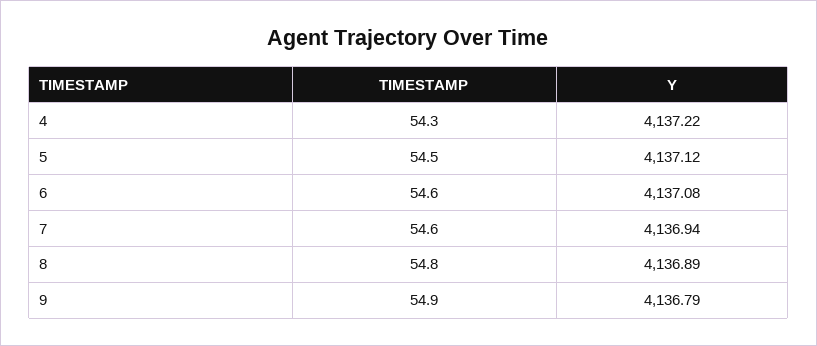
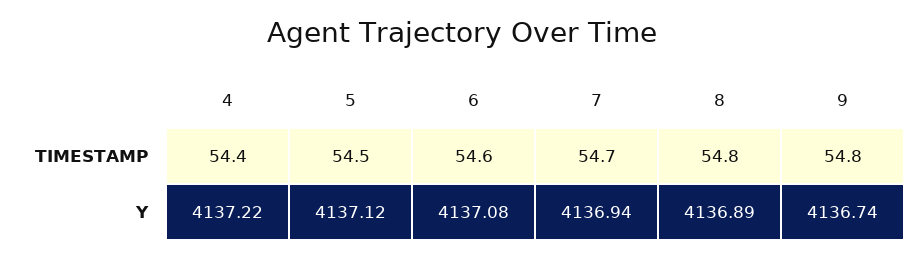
  {
    "TIMESTAMP": {
-     "4": 54.3,
+     "4": 54.4,
      "5": 54.5,
      "6": 54.6,
-     "7": 54.6,
+     "7": 54.7,
      "8": 54.8,
-     "9": 54.9
+     "9": 54.8
    },
    "Y": {
      "4": 4137.22,
      "5": 4137.12,
      "6": 4137.08,
      "7": 4136.94,
      "8": 4136.89,
-     "9": 4136.79
+     "9": 4136.74
    }
  }

